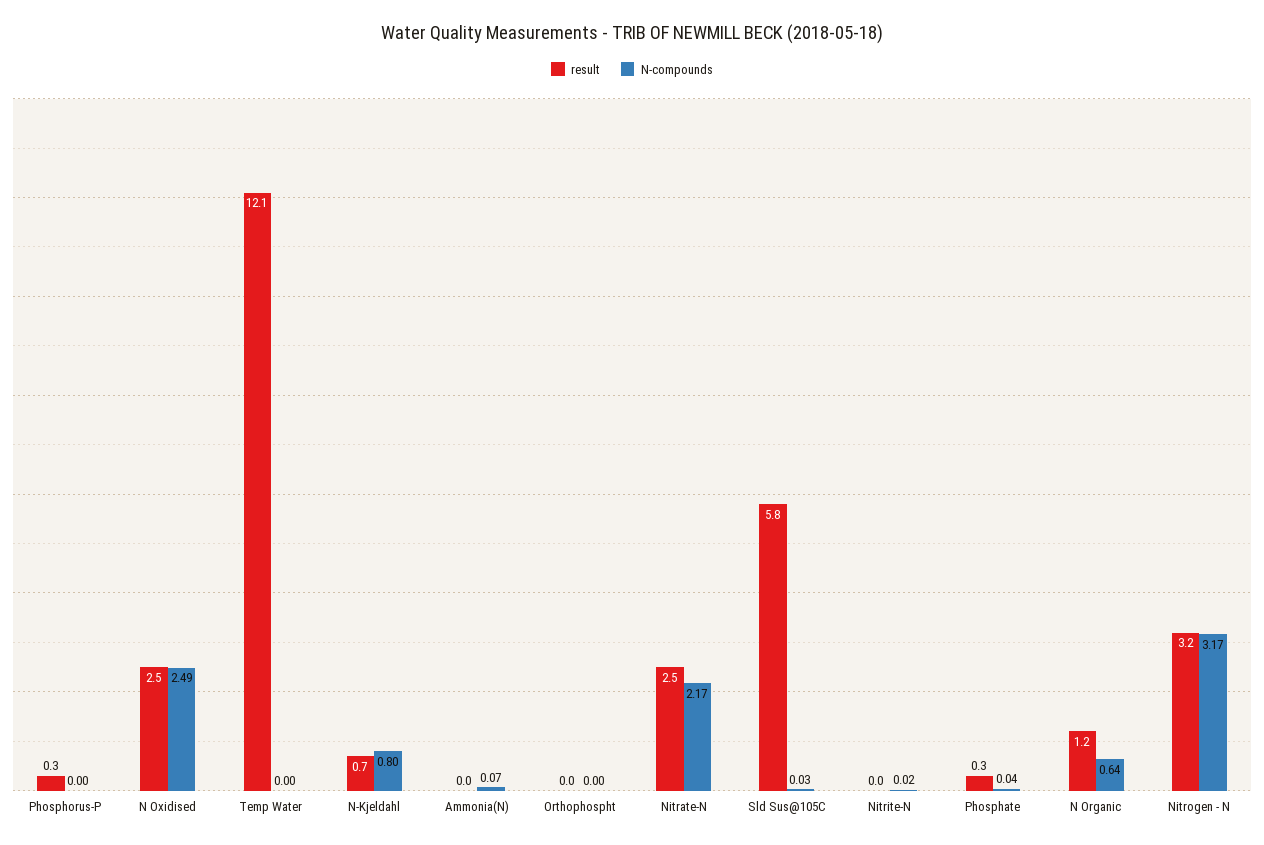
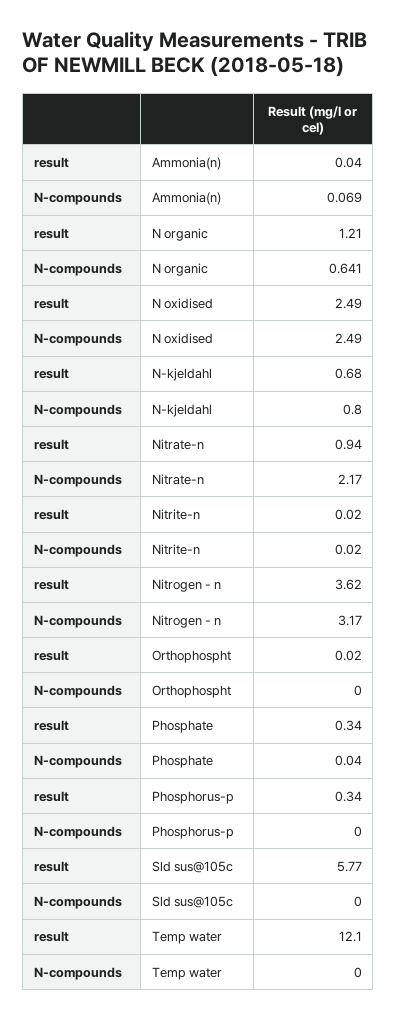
  {
    "result": {
      "Phosphorus-P": 0.34,
      "N Oxidised": 2.49,
      "Temp Water": 12.1,
      "N-Kjeldahl": 0.68,
      "Ammonia(N)": 0.04,
      "Orthophospht": 0.02,
-     "Nitrate-N": 2.5,
+     "Nitrate-N": 0.94,
      "Sld Sus@105C": 5.77,
      "Nitrite-N": 0.02,
      "Phosphate": 0.34,
      "N Organic": 1.21,
-     "Nitrogen - N": 3.2
+     "Nitrogen - N": 3.62
    },
    "N-compounds": {
      "Phosphorus-P": 0,
      "N Oxidised": 2.49,
      "Temp Water": 0,
      "N-Kjeldahl": 0.8,
      "Ammonia(N)": 0.069,
      "Orthophospht": 0,
      "Nitrate-N": 2.17,
-     "Sld Sus@105C": 0.03,
+     "Sld Sus@105C": 0,
      "Nitrite-N": 0.02,
      "Phosphate": 0.04,
      "N Organic": 0.641,
      "Nitrogen - N": 3.17
    }
  }

